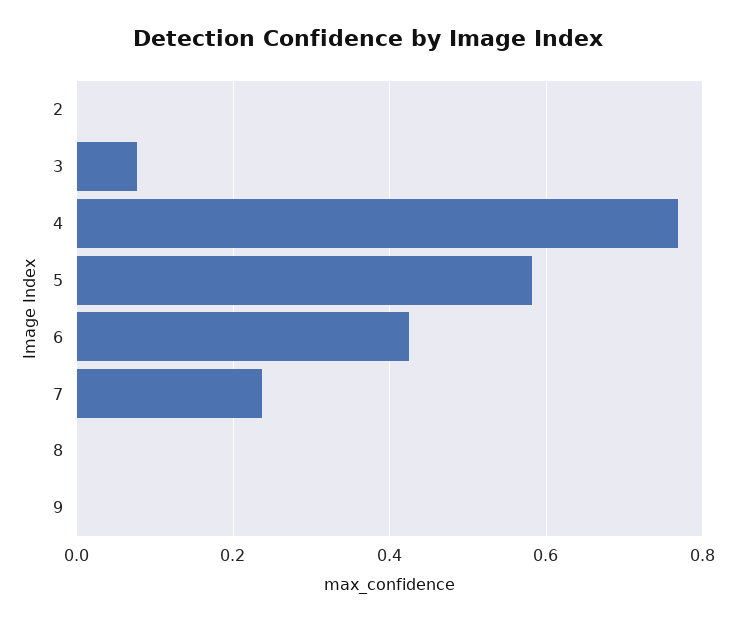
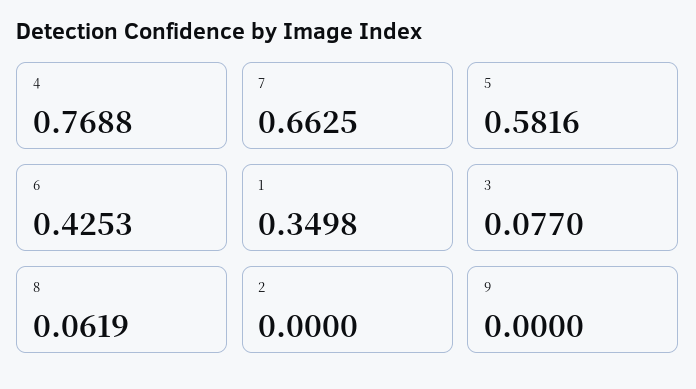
  {
    "2": 0,
    "3": 0.077,
    "4": 0.7688,
    "5": 0.5816,
    "6": 0.4253,
-   "7": 0.24,
+   "7": 0.6625,
-   "8": 0,
+   "8": 0.0619,
-   "9": 0
+   "9": 0,
+   "1": 0.3498
  }

